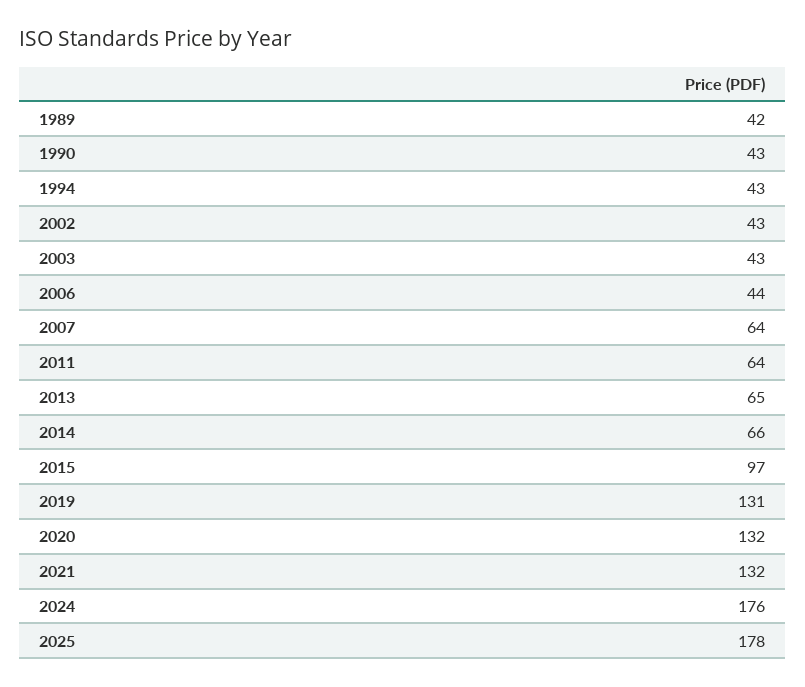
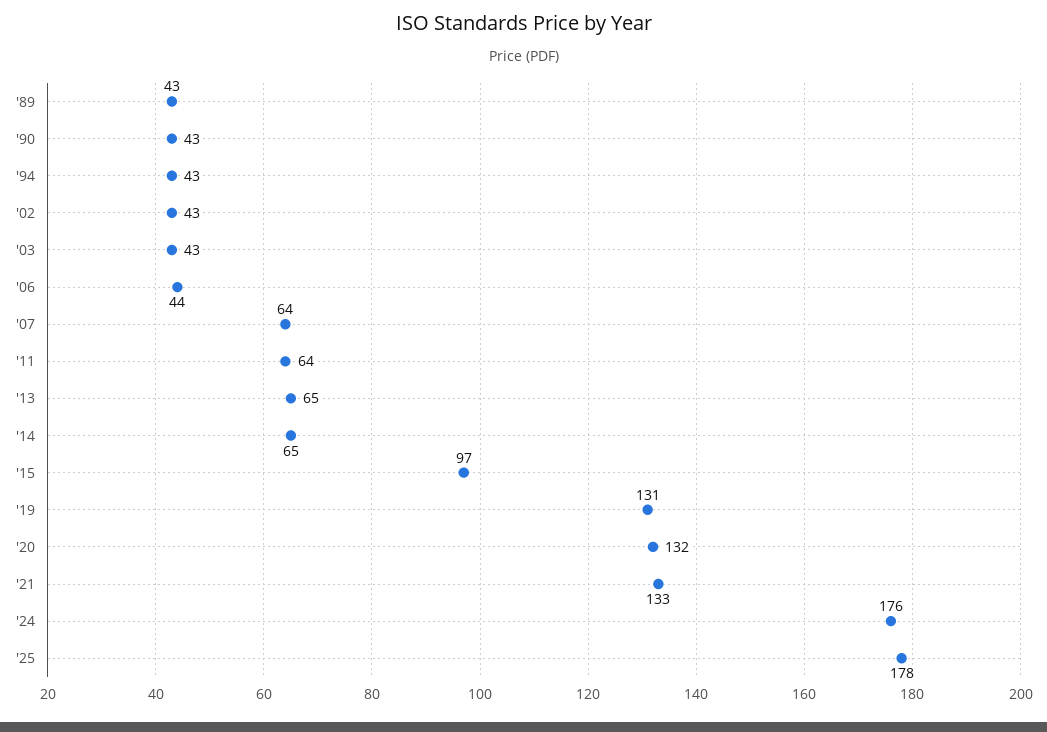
  {
-   "1989": 42,
+   "1989": 43,
    "1990": 43,
    "1994": 43,
    "2002": 43,
    "2003": 43,
    "2006": 44,
    "2007": 64,
    "2011": 64,
    "2013": 65,
-   "2014": 66,
+   "2014": 65,
    "2015": 97,
    "2019": 131,
    "2020": 132,
-   "2021": 132,
+   "2021": 133,
    "2024": 176,
    "2025": 178
  }

